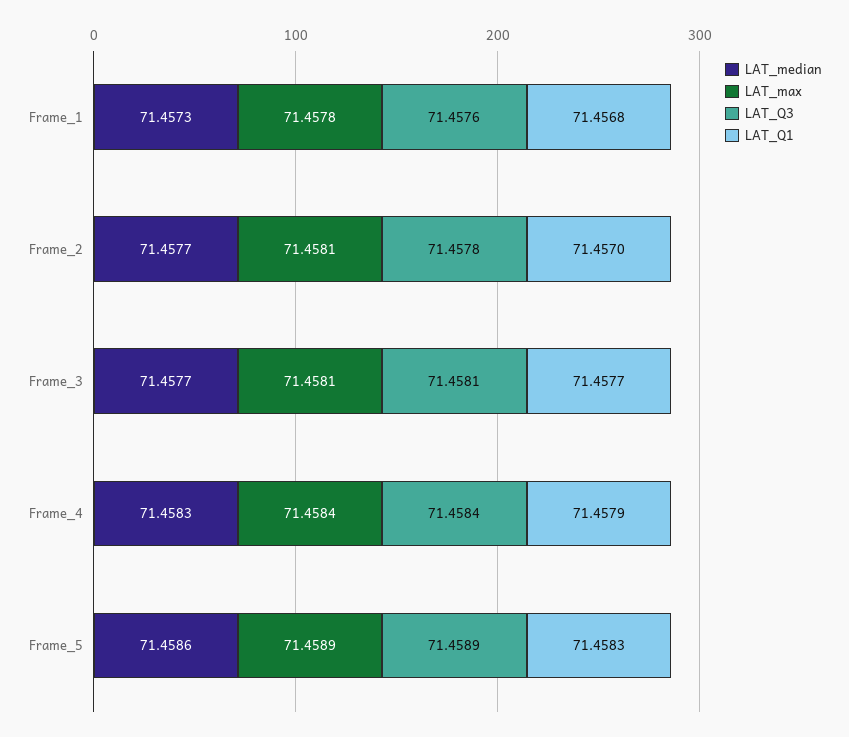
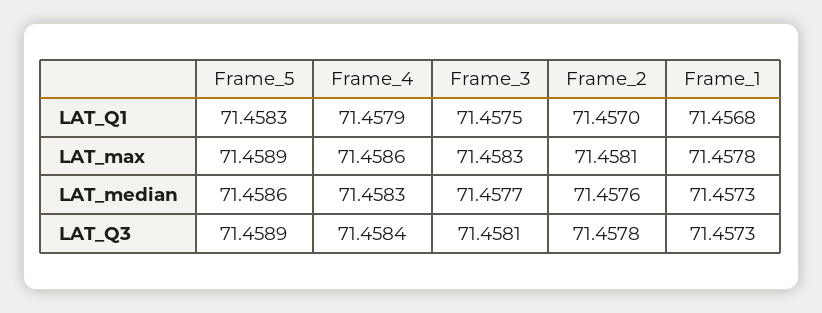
  {
    "LAT_median": {
      "Frame_1": 71.4573,
-     "Frame_2": 71.4577,
+     "Frame_2": 71.4576,
      "Frame_3": 71.4577,
      "Frame_4": 71.4583,
      "Frame_5": 71.4586
    },
    "LAT_max": {
      "Frame_1": 71.4578,
      "Frame_2": 71.4581,
-     "Frame_3": 71.4581,
+     "Frame_3": 71.4583,
-     "Frame_4": 71.4584,
+     "Frame_4": 71.4586,
      "Frame_5": 71.4589
    },
    "LAT_Q3": {
-     "Frame_1": 71.4576,
+     "Frame_1": 71.4573,
      "Frame_2": 71.4578,
      "Frame_3": 71.4581,
      "Frame_4": 71.4584,
      "Frame_5": 71.4589
    },
    "LAT_Q1": {
      "Frame_1": 71.4568,
      "Frame_2": 71.457,
-     "Frame_3": 71.4577,
+     "Frame_3": 71.4575,
      "Frame_4": 71.4579,
      "Frame_5": 71.4583
    }
  }

